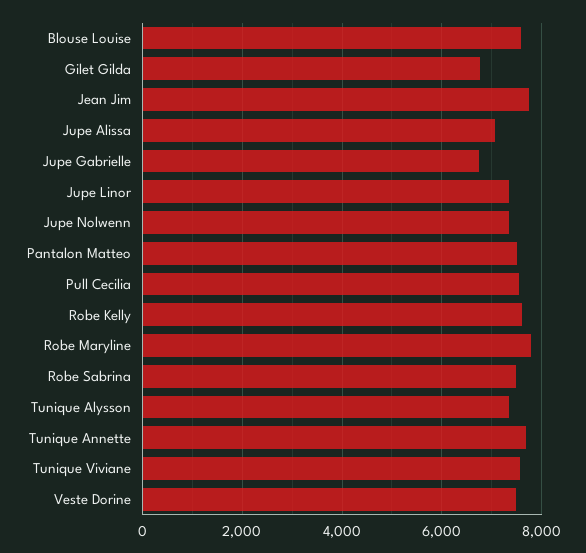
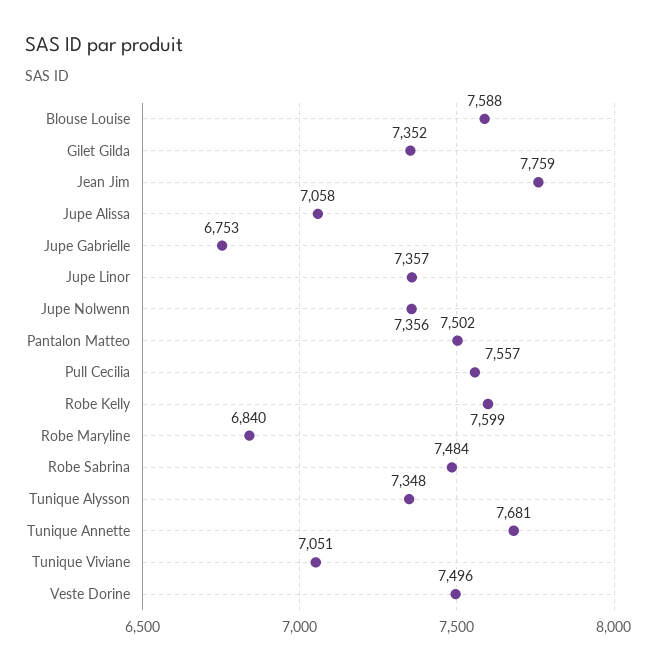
  {
    "Blouse Louise": 7588,
-   "Gilet Gilda": 6800,
+   "Gilet Gilda": 7352,
    "Jean Jim": 7759,
    "Jupe Alissa": 7058,
    "Jupe Gabrielle": 6753,
    "Jupe Linor": 7357,
    "Jupe Nolwenn": 7356,
    "Pantalon Matteo": 7502,
    "Pull Cecilia": 7557,
    "Robe Kelly": 7599,
-   "Robe Maryline": 7800,
+   "Robe Maryline": 6840,
    "Robe Sabrina": 7484,
    "Tunique Alysson": 7348,
    "Tunique Annette": 7681,
-   "Tunique Viviane": 7600,
+   "Tunique Viviane": 7051,
    "Veste Dorine": 7496
  }

